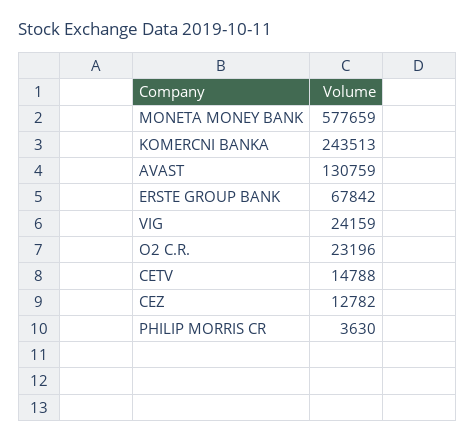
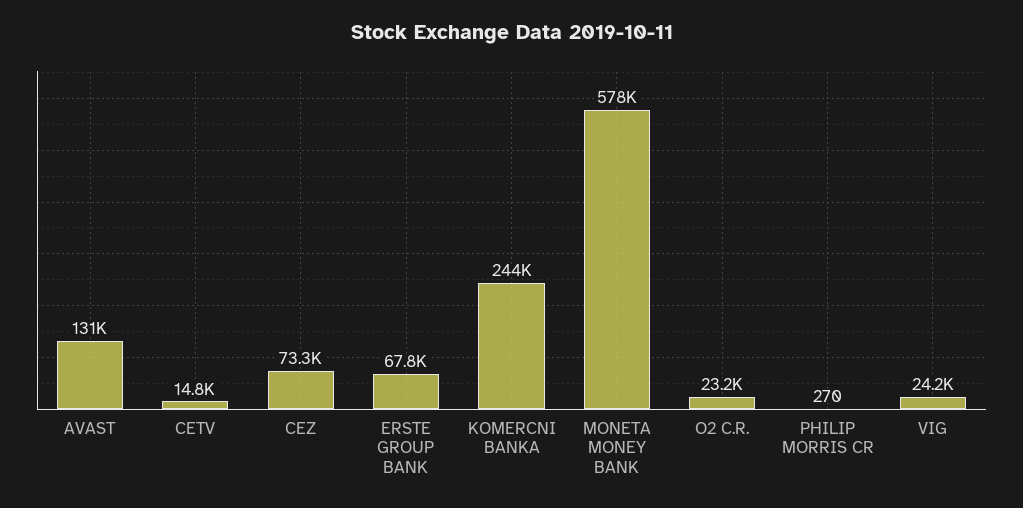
  {
    "MONETA MONEY BANK": 577659,
    "KOMERCNI BANKA": 243513,
    "AVAST": 130759,
    "ERSTE GROUP BANK": 67842,
    "VIG": 24159,
    "O2 C.R.": 23196,
    "CETV": 14788,
-   "CEZ": 12782,
+   "CEZ": 73300,
-   "PHILIP MORRIS CR": 3630
+   "PHILIP MORRIS CR": 270
  }

